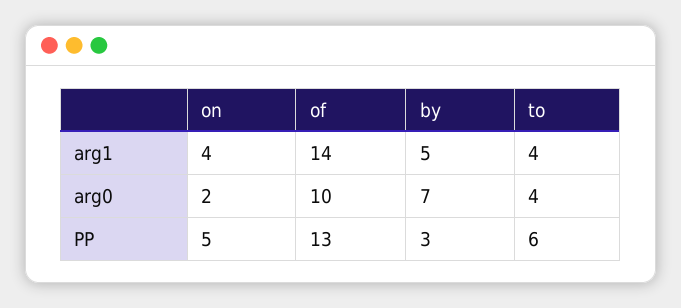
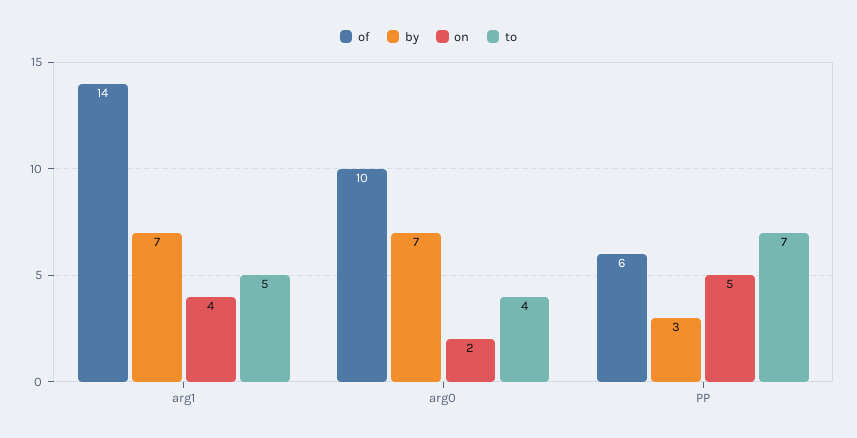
  {
    "on": {
      "arg1": 4,
      "arg0": 2,
      "PP": 5
    },
    "of": {
      "arg1": 14,
      "arg0": 10,
-     "PP": 13
+     "PP": 6
    },
    "by": {
-     "arg1": 5,
+     "arg1": 7,
      "arg0": 7,
      "PP": 3
    },
    "to": {
-     "arg1": 4,
+     "arg1": 5,
      "arg0": 4,
-     "PP": 6
+     "PP": 7
    }
  }

